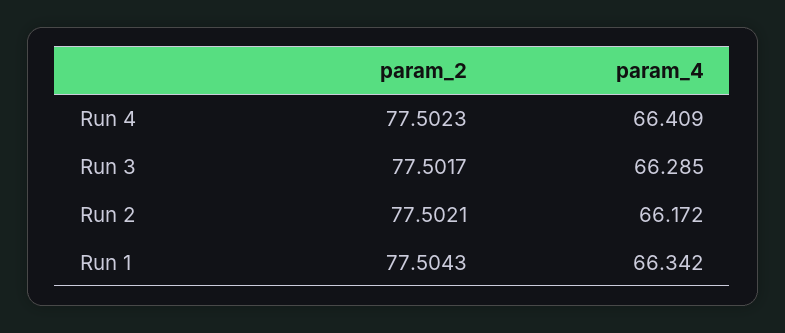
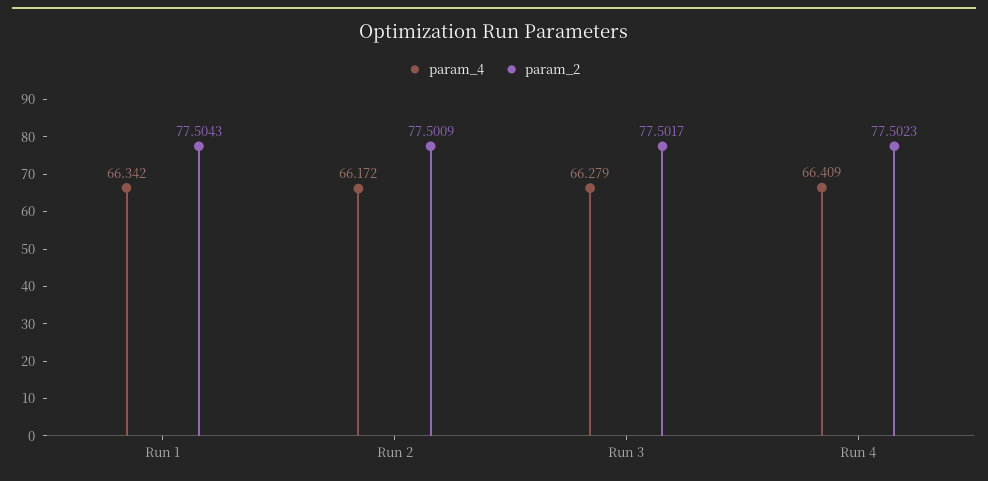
  {
    "param_2": {
      "Run 4": 77.5023,
      "Run 3": 77.5017,
-     "Run 2": 77.5021,
+     "Run 2": 77.5009,
      "Run 1": 77.5043
    },
    "param_4": {
      "Run 4": 66.409,
-     "Run 3": 66.285,
+     "Run 3": 66.279,
      "Run 2": 66.172,
      "Run 1": 66.342
    }
  }

